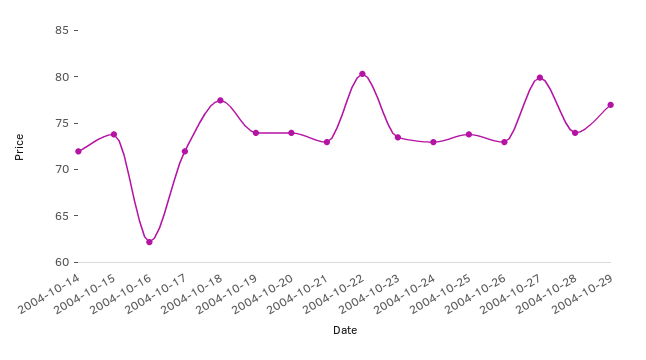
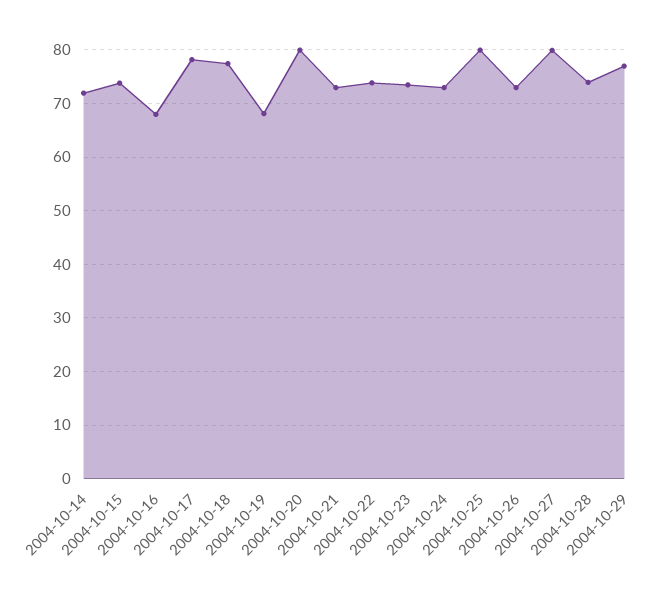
  {
    "2004-10-14": 72,
    "2004-10-15": 74,
-   "2004-10-16": 62,
+   "2004-10-16": 68,
-   "2004-10-17": 72,
+   "2004-10-17": 78,
    "2004-10-18": 77,
-   "2004-10-19": 74,
+   "2004-10-19": 68,
-   "2004-10-20": 74,
+   "2004-10-20": 80,
    "2004-10-21": 73,
-   "2004-10-22": 80,
+   "2004-10-22": 74,
    "2004-10-23": 73,
    "2004-10-24": 73,
-   "2004-10-25": 74,
+   "2004-10-25": 80,
    "2004-10-26": 73,
    "2004-10-27": 80,
    "2004-10-28": 74,
    "2004-10-29": 77
  }

